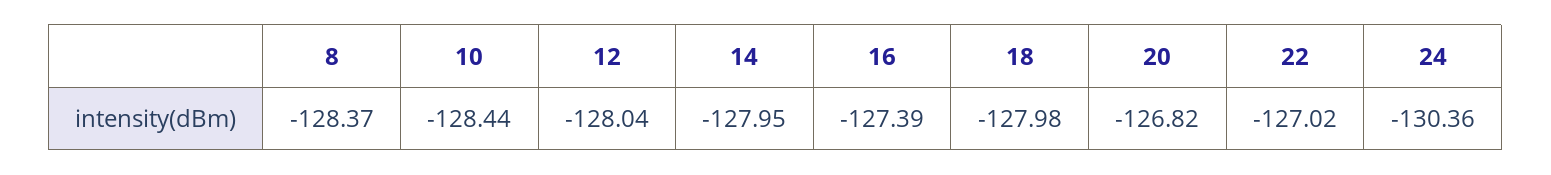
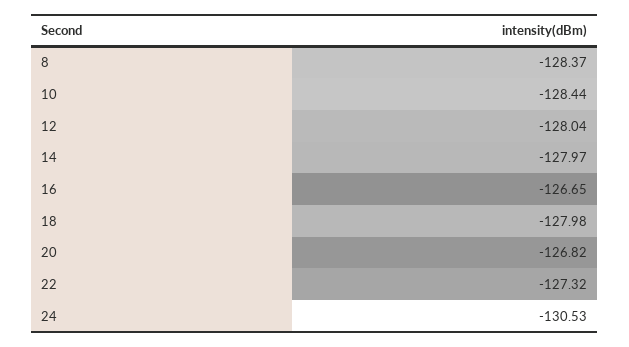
  {
    "8": -128.37,
    "10": -128.44,
    "12": -128.04,
-   "14": -127.95,
+   "14": -127.97,
-   "16": -127.39,
+   "16": -126.65,
    "18": -127.98,
    "20": -126.82,
-   "22": -127.02,
+   "22": -127.32,
-   "24": -130.36
+   "24": -130.53
  }

